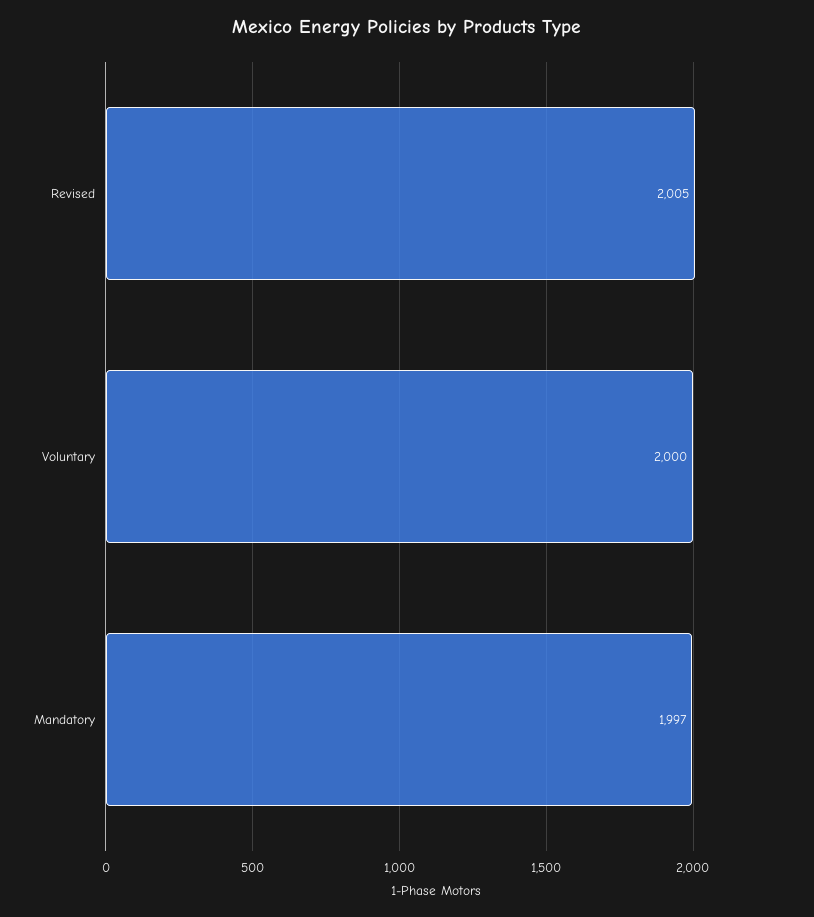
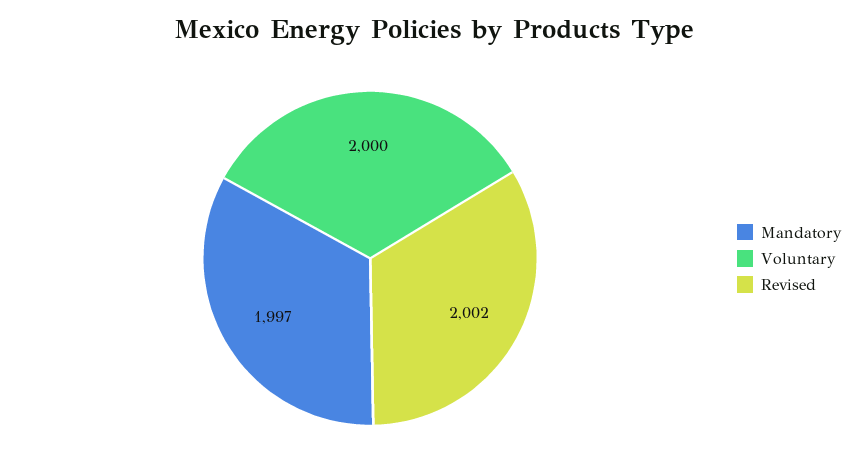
  {
-   "Revised": 2005,
+   "Revised": 2002,
    "Voluntary": 2000,
    "Mandatory": 1997
  }

